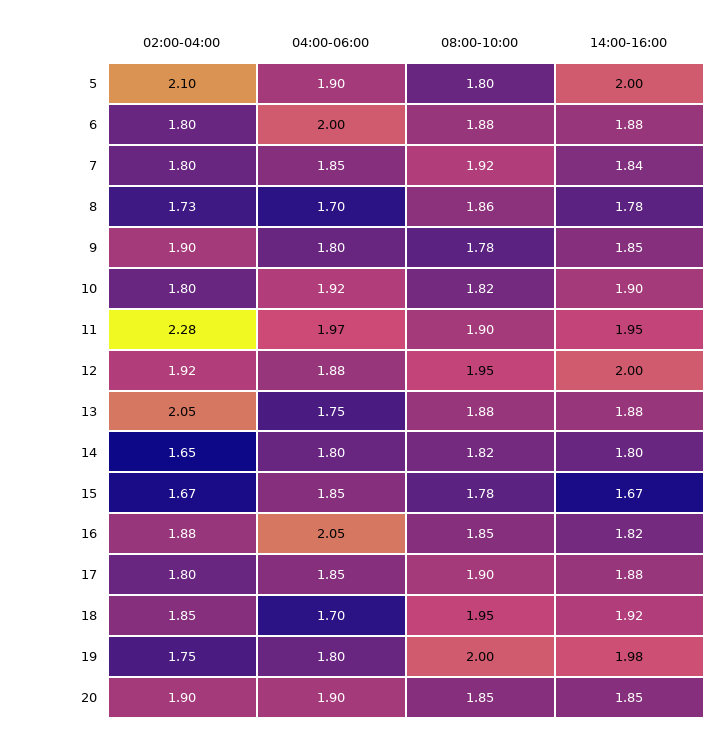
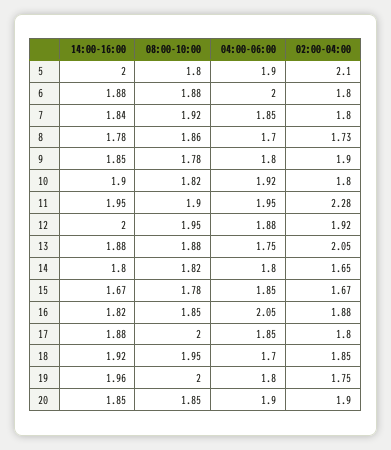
  {
    "02:00-04:00": {
      "5": 2.1,
      "6": 1.8,
      "7": 1.8,
      "8": 1.73,
      "9": 1.9,
      "10": 1.8,
      "11": 2.28,
      "12": 1.92,
      "13": 2.05,
      "14": 1.65,
      "15": 1.67,
      "16": 1.88,
      "17": 1.8,
      "18": 1.85,
      "19": 1.75,
      "20": 1.9
    },
    "04:00-06:00": {
      "5": 1.9,
      "6": 2,
      "7": 1.85,
      "8": 1.7,
      "9": 1.8,
      "10": 1.92,
-     "11": 1.97,
+     "11": 1.95,
      "12": 1.88,
      "13": 1.75,
      "14": 1.8,
      "15": 1.85,
      "16": 2.05,
      "17": 1.85,
      "18": 1.7,
      "19": 1.8,
      "20": 1.9
    },
    "08:00-10:00": {
      "5": 1.8,
      "6": 1.88,
      "7": 1.92,
      "8": 1.86,
      "9": 1.78,
      "10": 1.82,
      "11": 1.9,
      "12": 1.95,
      "13": 1.88,
      "14": 1.82,
      "15": 1.78,
      "16": 1.85,
-     "17": 1.9,
+     "17": 2,
      "18": 1.95,
      "19": 2,
      "20": 1.85
    },
    "14:00-16:00": {
      "5": 2,
      "6": 1.88,
      "7": 1.84,
      "8": 1.78,
      "9": 1.85,
      "10": 1.9,
      "11": 1.95,
      "12": 2,
      "13": 1.88,
      "14": 1.8,
      "15": 1.67,
      "16": 1.82,
      "17": 1.88,
      "18": 1.92,
-     "19": 1.98,
+     "19": 1.96,
      "20": 1.85
    }
  }

